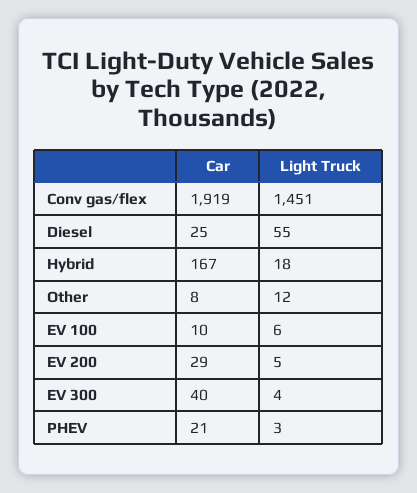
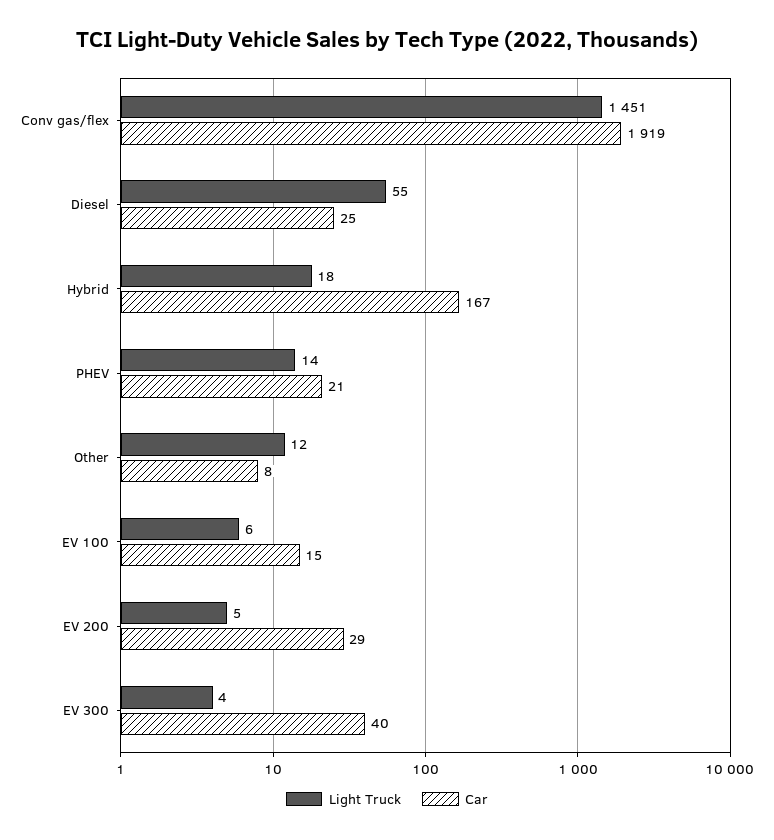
  {
    "Car": {
      "Conv gas/flex": 1919,
      "Diesel": 25,
      "Hybrid": 167,
      "Other": 8,
-     "EV 100": 10,
+     "EV 100": 15,
      "EV 200": 29,
      "EV 300": 40,
      "PHEV": 21
    },
    "Light Truck": {
      "Conv gas/flex": 1451,
      "Diesel": 55,
      "Hybrid": 18,
      "Other": 12,
      "EV 100": 6,
      "EV 200": 5,
      "EV 300": 4,
-     "PHEV": 3
+     "PHEV": 14
    }
  }

